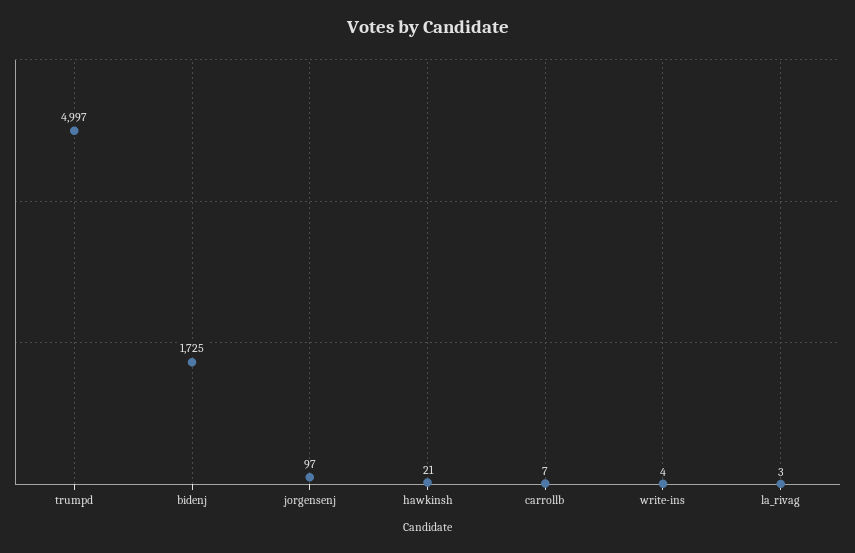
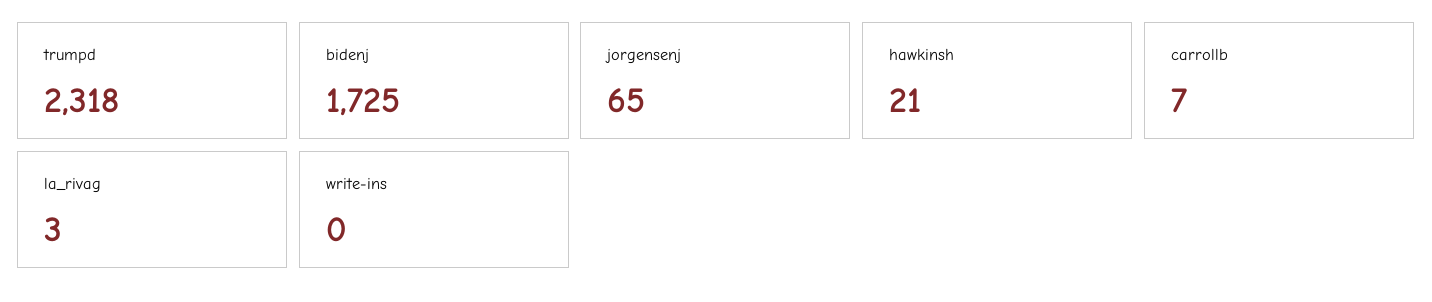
  {
-   "trumpd": 4997,
+   "trumpd": 2318,
    "bidenj": 1725,
-   "jorgensenj": 97,
+   "jorgensenj": 65,
    "hawkinsh": 21,
    "carrollb": 7,
-   "write-ins": 4,
+   "write-ins": 0,
    "la_rivag": 3
  }

